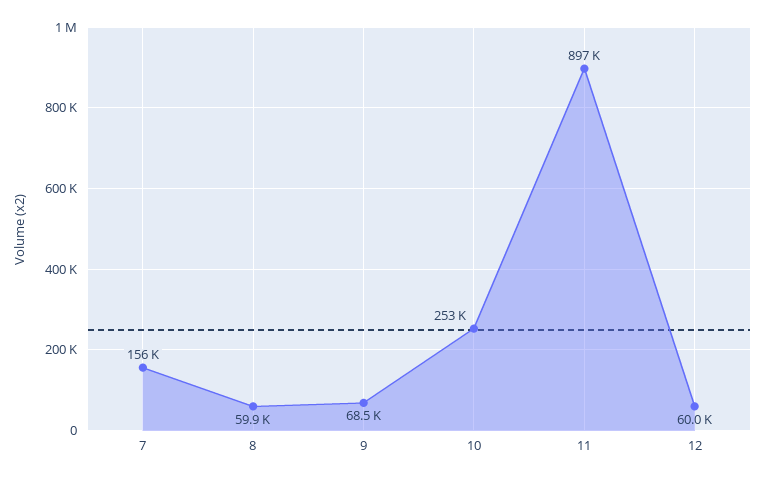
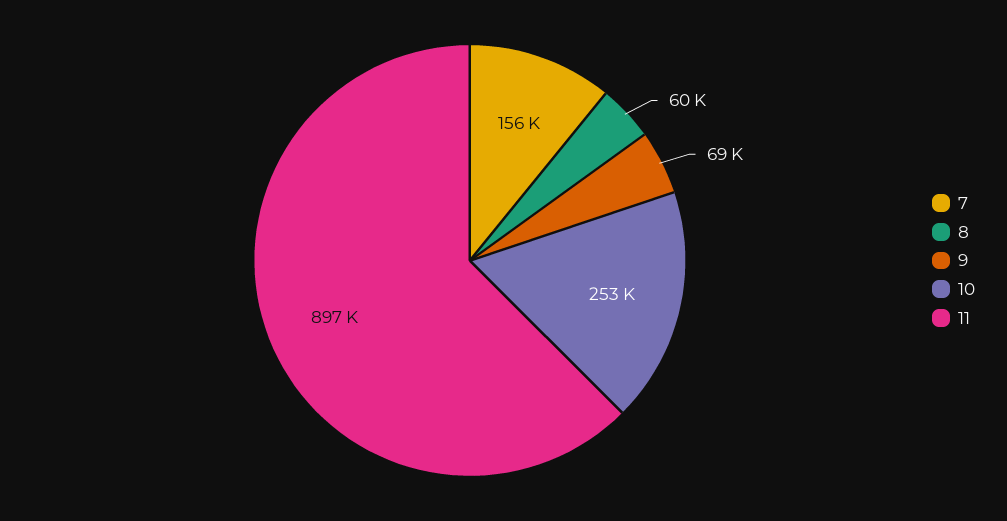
  {
    "7": 156000,
    "8": 59900,
    "9": 68500,
    "10": 253000,
-   "11": 897000,
+   "11": 897000
-   "12": 60000
  }

